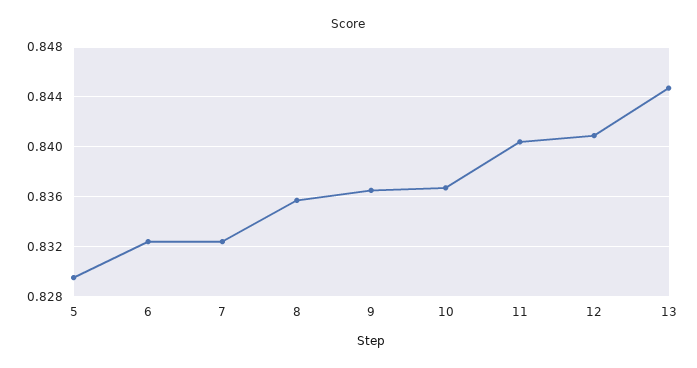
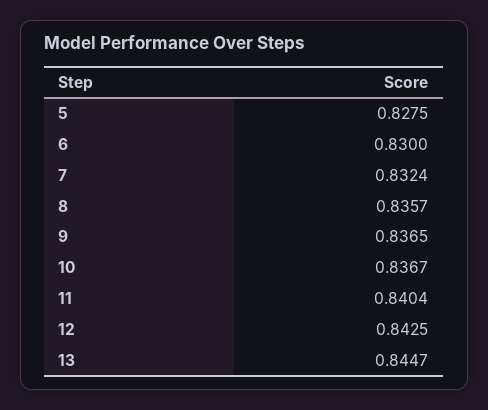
  {
-   "5": 0.8295,
+   "5": 0.8275,
-   "6": 0.8325,
+   "6": 0.83,
    "7": 0.8324,
    "8": 0.8357,
    "9": 0.8365,
    "10": 0.8367,
    "11": 0.8404,
-   "12": 0.841,
+   "12": 0.8425,
    "13": 0.8447
  }

